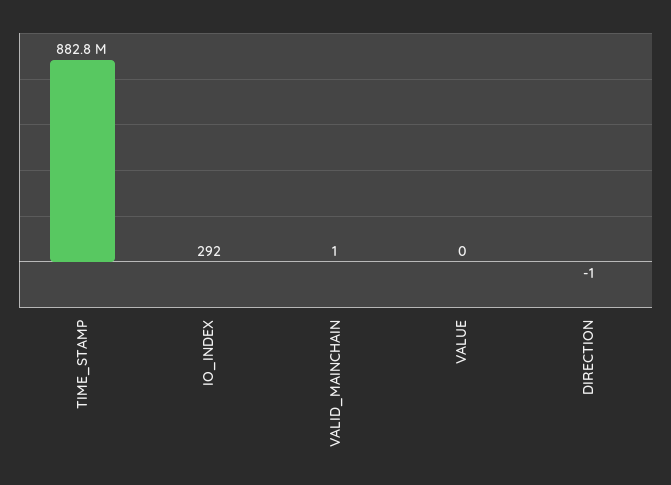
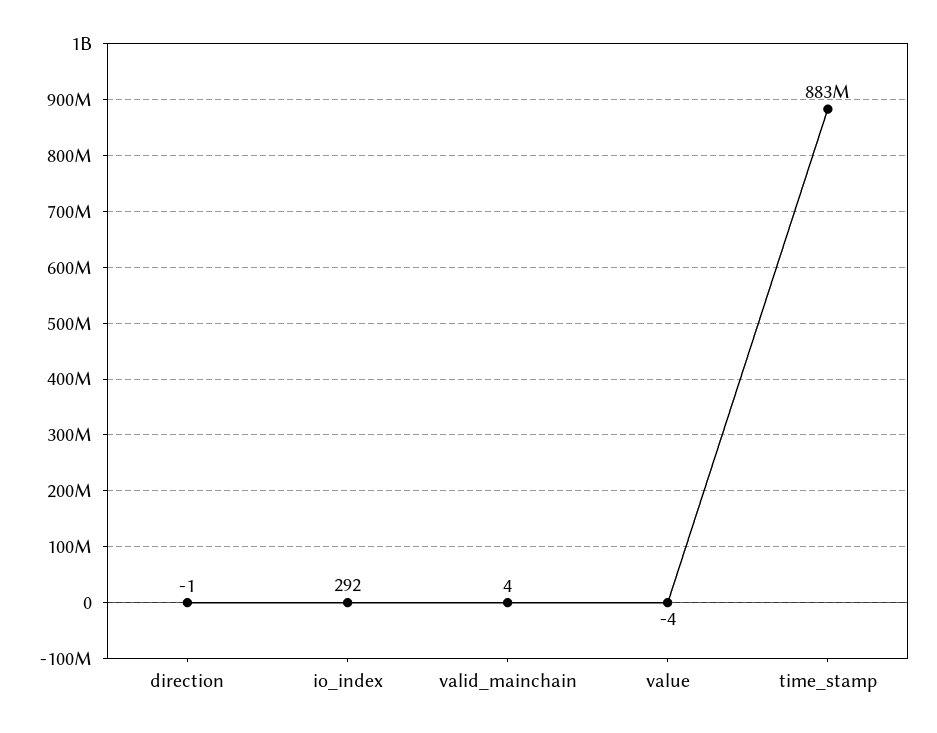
  {
    "TIME_STAMP": 882800000,
    "IO_INDEX": 292,
-   "VALID_MAINCHAIN": 1,
+   "VALID_MAINCHAIN": 4,
-   "VALUE": 0,
+   "VALUE": -4,
    "DIRECTION": -1
  }

